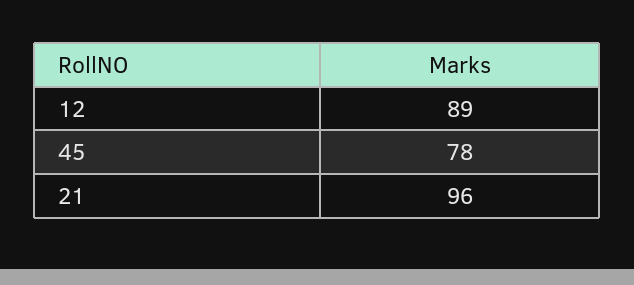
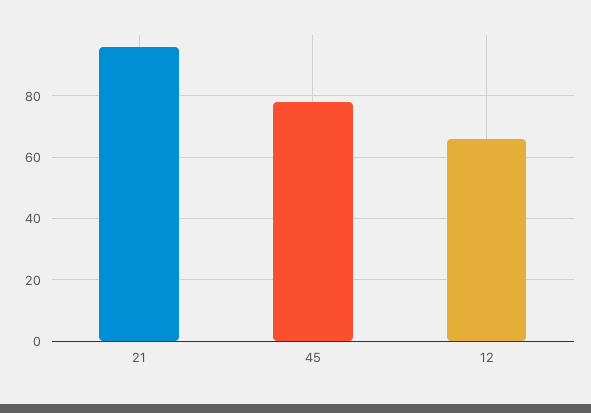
  {
-   "12": 89,
+   "12": 65,
    "45": 78,
    "21": 96
  }

